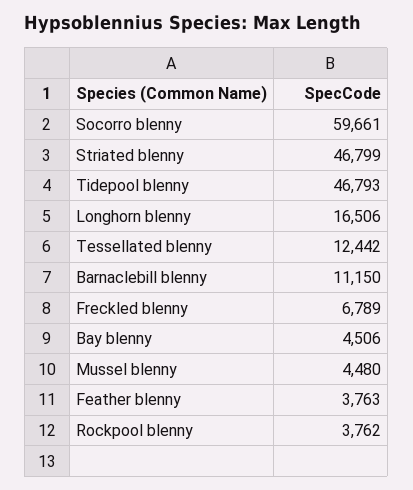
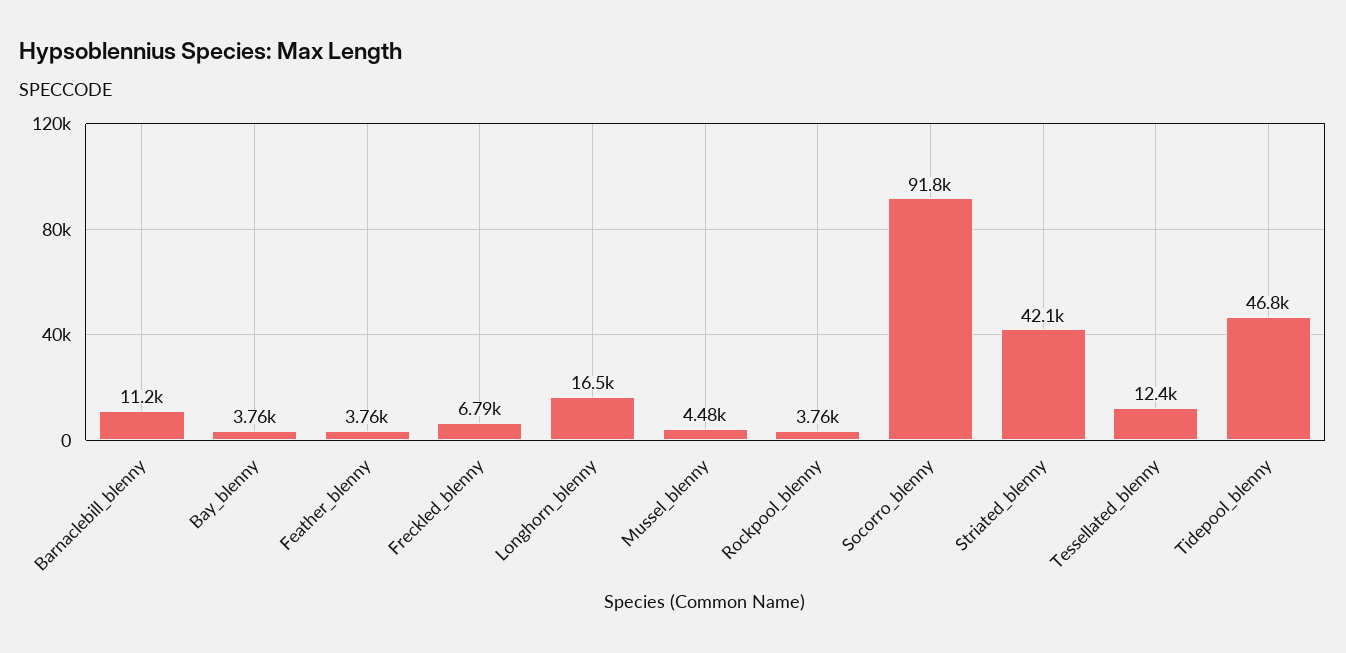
  {
-   "Socorro blenny": 59661,
+   "Socorro blenny": 91800,
-   "Striated blenny": 46799,
+   "Striated blenny": 42100,
    "Tidepool blenny": 46793,
    "Longhorn blenny": 16506,
    "Tessellated blenny": 12442,
    "Barnaclebill blenny": 11150,
    "Freckled blenny": 6789,
-   "Bay blenny": 4506,
+   "Bay blenny": 3760,
    "Mussel blenny": 4480,
    "Feather blenny": 3763,
    "Rockpool blenny": 3762
  }

